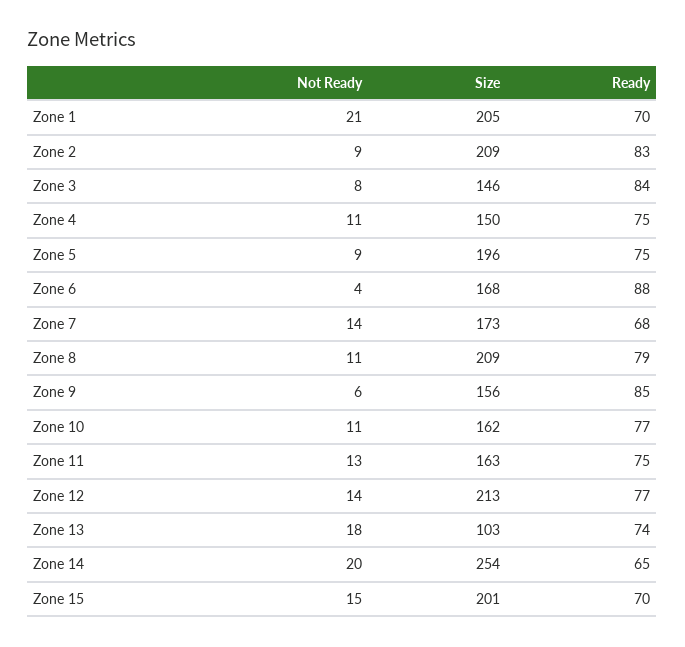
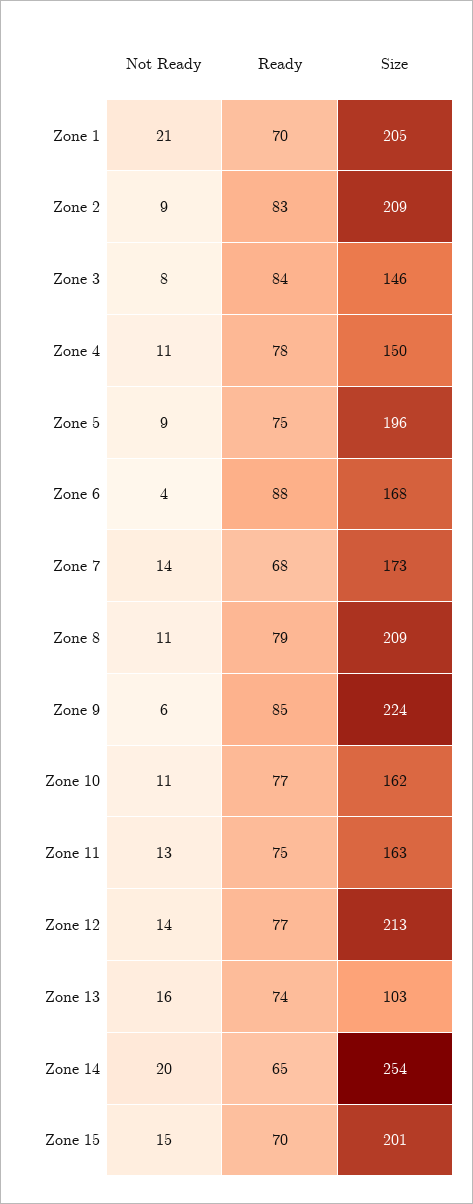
  {
    "Not Ready": {
      "Zone 1": 21,
      "Zone 2": 9,
      "Zone 3": 8,
      "Zone 4": 11,
      "Zone 5": 9,
      "Zone 6": 4,
      "Zone 7": 14,
      "Zone 8": 11,
      "Zone 9": 6,
      "Zone 10": 11,
      "Zone 11": 13,
      "Zone 12": 14,
-     "Zone 13": 18,
+     "Zone 13": 16,
      "Zone 14": 20,
      "Zone 15": 15
    },
    "Size": {
      "Zone 1": 205,
      "Zone 2": 209,
      "Zone 3": 146,
      "Zone 4": 150,
      "Zone 5": 196,
      "Zone 6": 168,
      "Zone 7": 173,
      "Zone 8": 209,
-     "Zone 9": 156,
+     "Zone 9": 224,
      "Zone 10": 162,
      "Zone 11": 163,
      "Zone 12": 213,
      "Zone 13": 103,
      "Zone 14": 254,
      "Zone 15": 201
    },
    "Ready": {
      "Zone 1": 70,
      "Zone 2": 83,
      "Zone 3": 84,
-     "Zone 4": 75,
+     "Zone 4": 78,
      "Zone 5": 75,
      "Zone 6": 88,
      "Zone 7": 68,
      "Zone 8": 79,
      "Zone 9": 85,
      "Zone 10": 77,
      "Zone 11": 75,
      "Zone 12": 77,
      "Zone 13": 74,
      "Zone 14": 65,
      "Zone 15": 70
    }
  }

